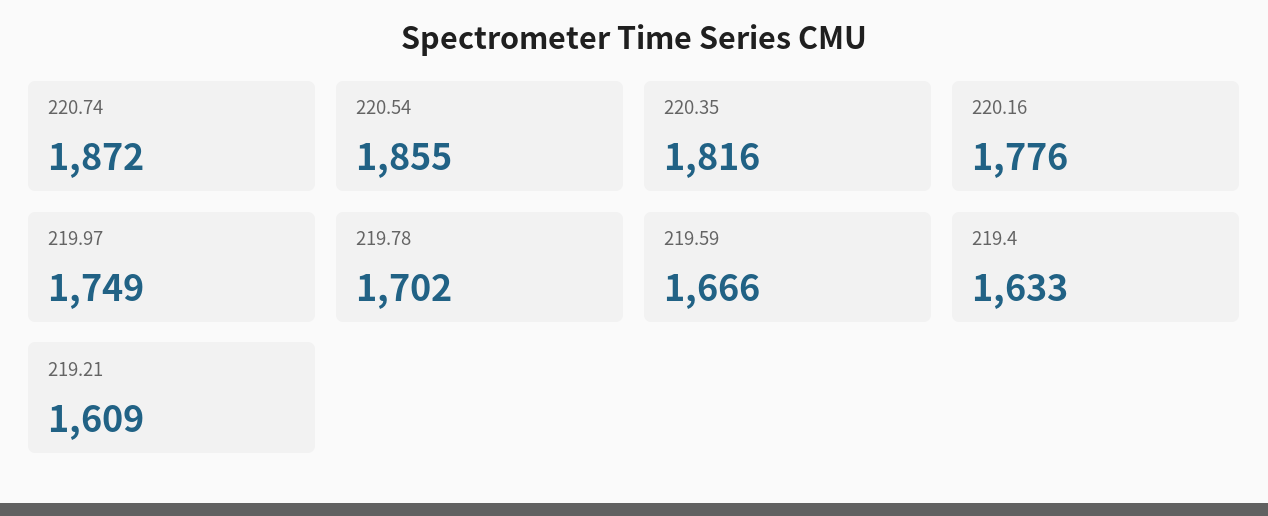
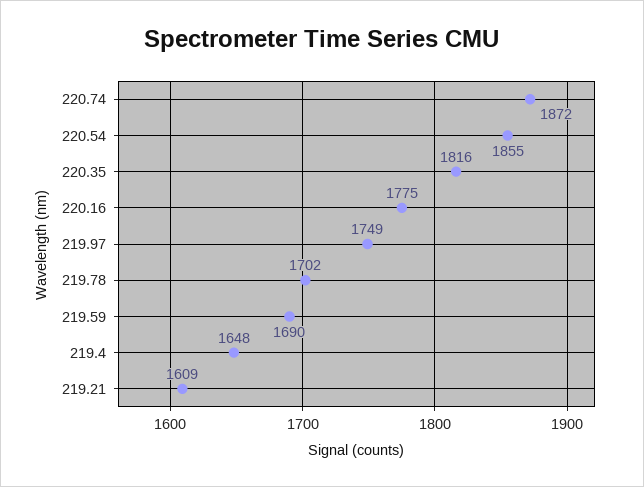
  {
    "220.74": 1872,
    "220.54": 1855,
    "220.35": 1816,
-   "220.16": 1776,
+   "220.16": 1775,
    "219.97": 1749,
    "219.78": 1702,
-   "219.59": 1666,
+   "219.59": 1690,
-   "219.4": 1633,
+   "219.4": 1648,
    "219.21": 1609
  }

